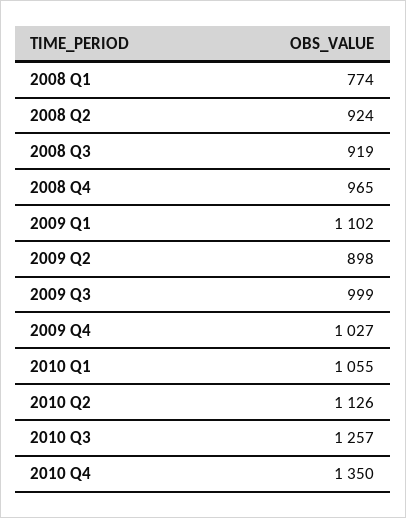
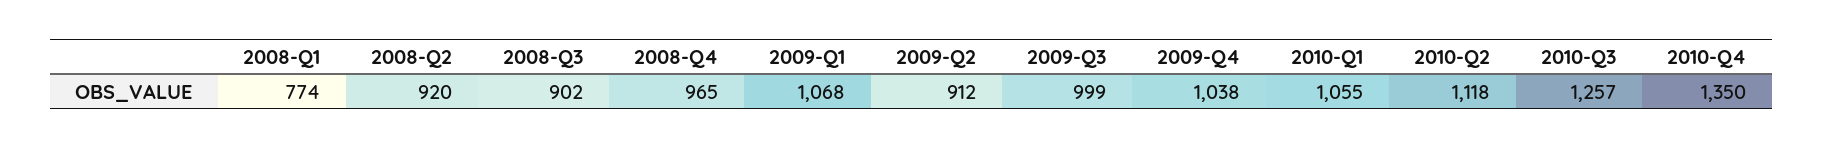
  {
    "2008 Q1": 774,
-   "2008 Q2": 924,
+   "2008 Q2": 920,
-   "2008 Q3": 919,
+   "2008 Q3": 902,
    "2008 Q4": 965,
-   "2009 Q1": 1102,
+   "2009 Q1": 1068,
-   "2009 Q2": 898,
+   "2009 Q2": 912,
    "2009 Q3": 999,
-   "2009 Q4": 1027,
+   "2009 Q4": 1038,
    "2010 Q1": 1055,
-   "2010 Q2": 1126,
+   "2010 Q2": 1118,
    "2010 Q3": 1257,
    "2010 Q4": 1350
  }

